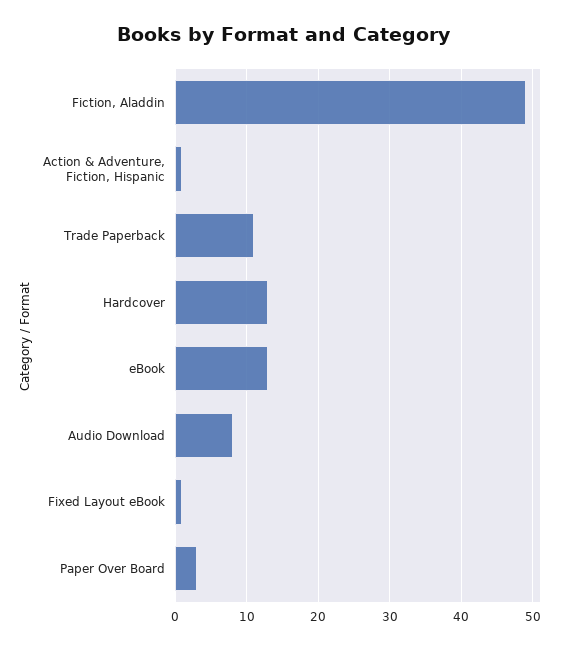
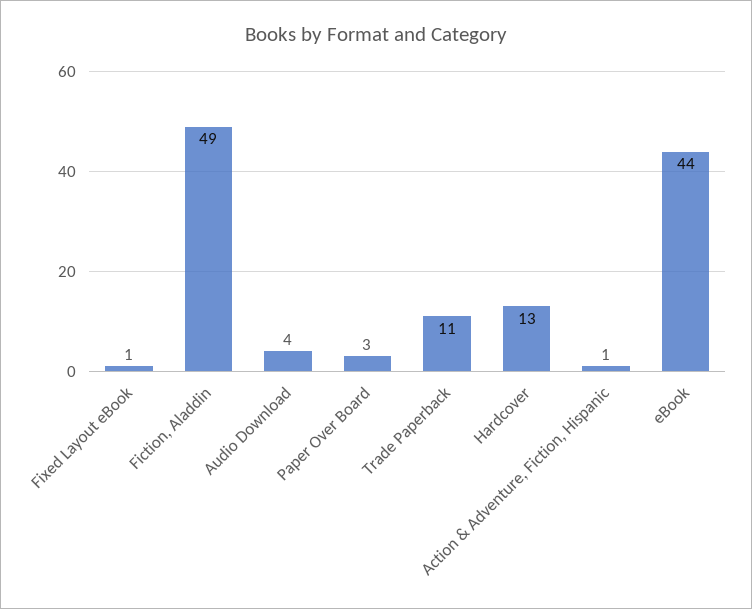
  {
    "Fiction, Aladdin": 49,
    "Action & Adventure, Fiction, Hispanic": 1,
    "Trade Paperback": 11,
    "Hardcover": 13,
-   "eBook": 13,
+   "eBook": 44,
-   "Audio Download": 8,
+   "Audio Download": 4,
    "Fixed Layout eBook": 1,
    "Paper Over Board": 3
  }

